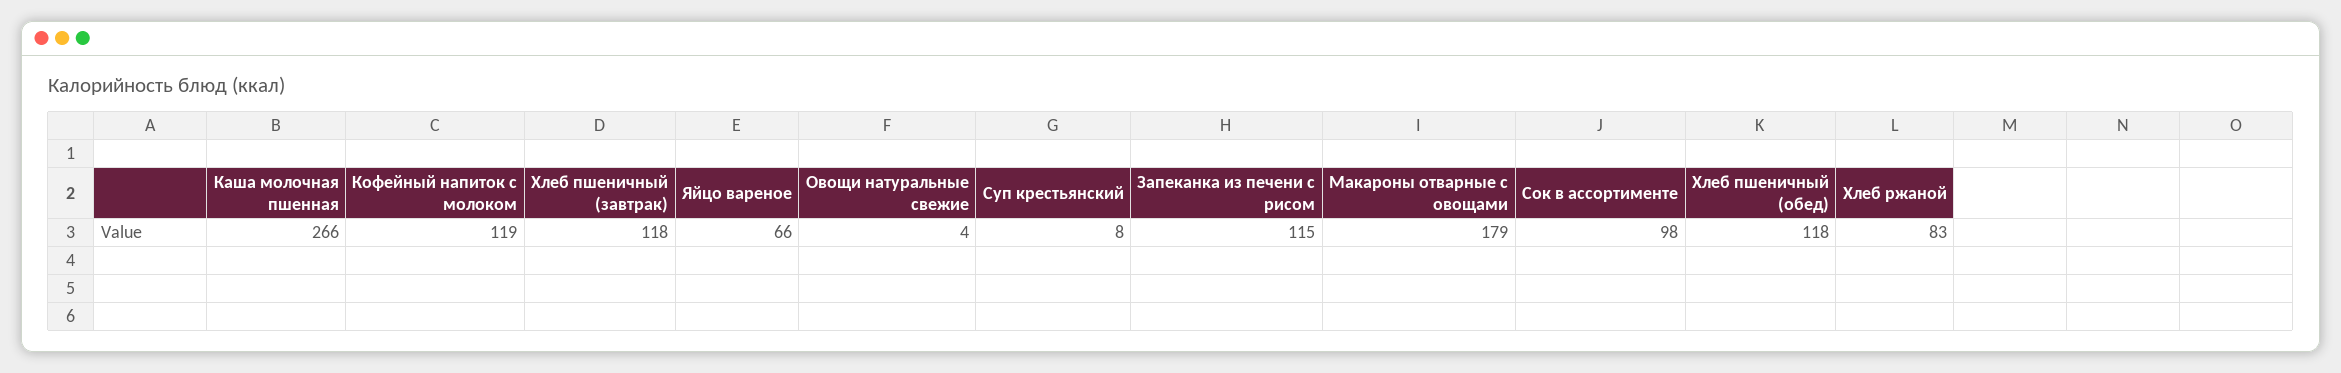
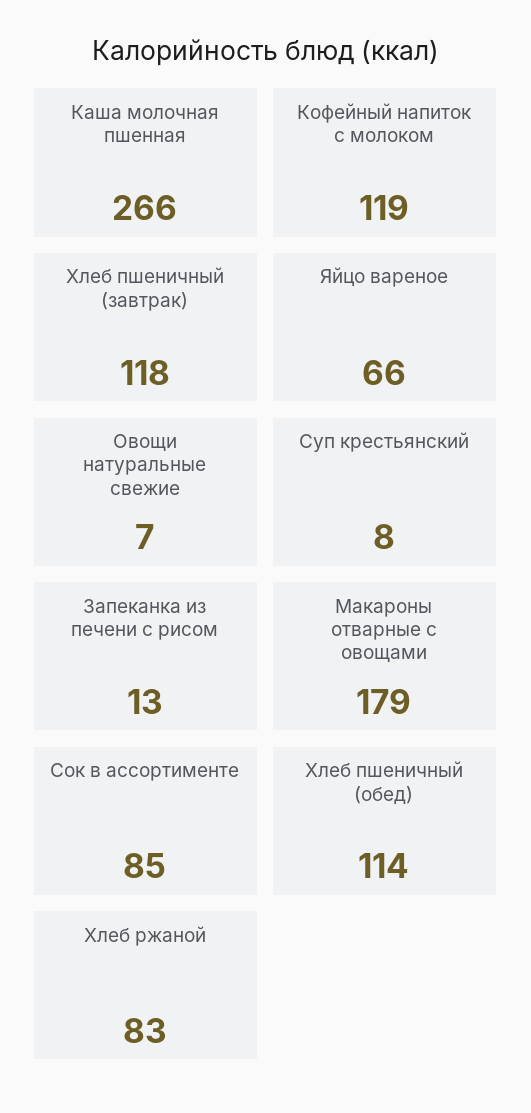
  {
    "Каша молочная пшенная": 266,
    "Кофейный напиток с молоком": 119,
    "Хлеб пшеничный (завтрак)": 118,
    "Яйцо вареное": 66,
-   "Овощи натуральные свежие": 4,
+   "Овощи натуральные свежие": 7,
    "Суп крестьянский": 8,
-   "Запеканка из печени с рисом": 115,
+   "Запеканка из печени с рисом": 13,
    "Макароны отварные с овощами": 179,
-   "Сок в ассортименте": 98,
+   "Сок в ассортименте": 85,
-   "Хлеб пшеничный (обед)": 118,
+   "Хлеб пшеничный (обед)": 114,
    "Хлеб ржаной": 83
  }

